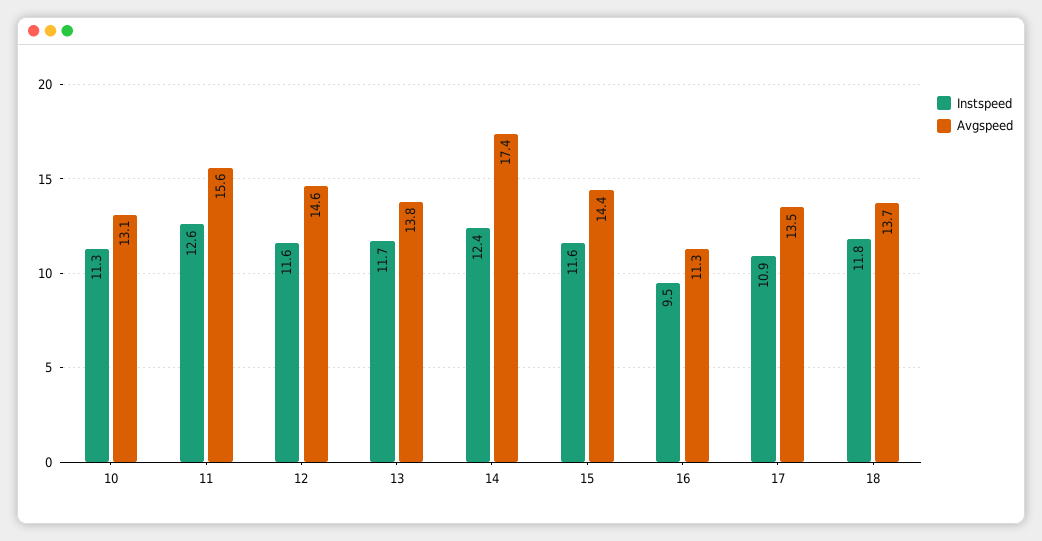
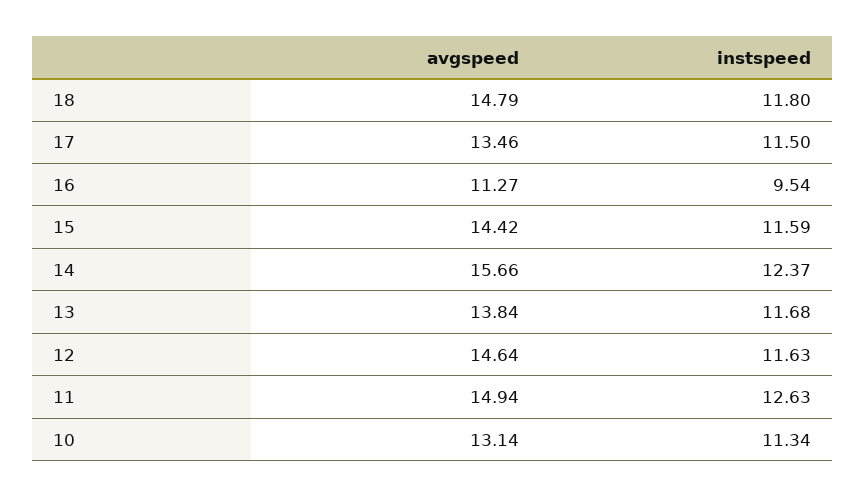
  {
    "Instspeed": {
      "10": 11.34,
      "11": 12.63,
      "12": 11.63,
      "13": 11.68,
      "14": 12.37,
      "15": 11.59,
      "16": 9.54,
-     "17": 10.9,
+     "17": 11.5,
      "18": 11.8
    },
    "Avgspeed": {
      "10": 13.14,
-     "11": 15.6,
+     "11": 14.94,
      "12": 14.64,
      "13": 13.84,
-     "14": 17.4,
+     "14": 15.66,
      "15": 14.42,
      "16": 11.27,
      "17": 13.46,
-     "18": 13.7
+     "18": 14.79
    }
  }

